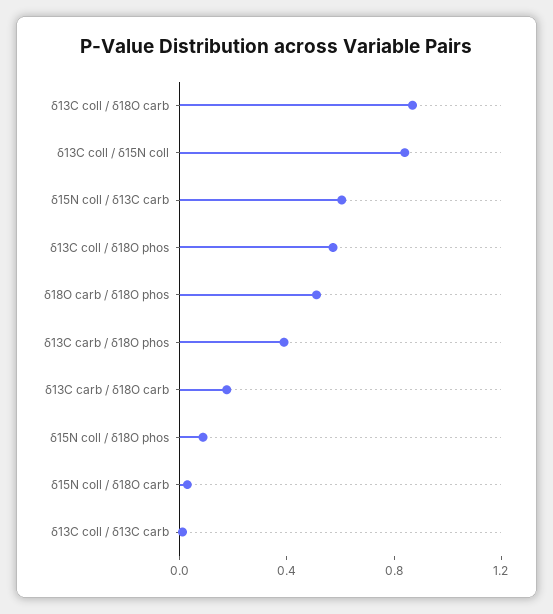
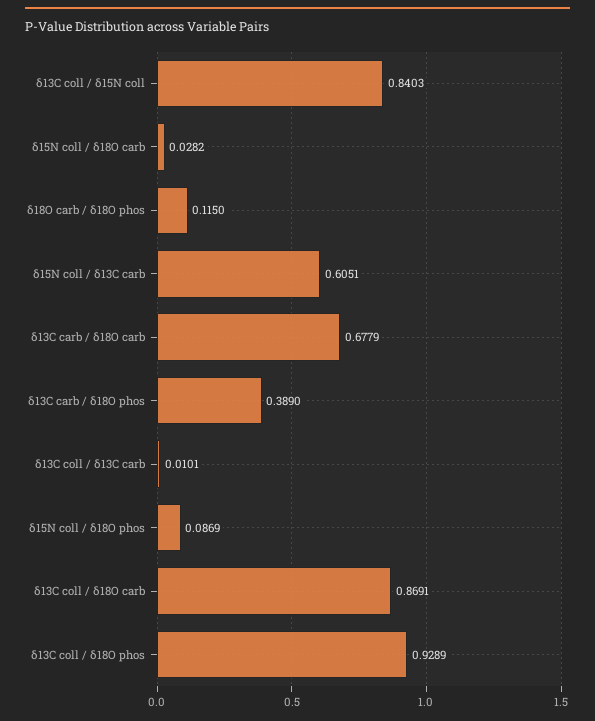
  {
    "δ13C coll / δ18O carb": 0.8691,
    "δ13C coll / δ15N coll": 0.8403,
    "δ15N coll / δ13C carb": 0.6051,
-   "δ13C coll / δ18O phos": 0.6,
+   "δ13C coll / δ18O phos": 0.9289,
-   "δ18O carb / δ18O phos": 0.5,
+   "δ18O carb / δ18O phos": 0.115,
    "δ13C carb / δ18O phos": 0.389,
-   "δ13C carb / δ18O carb": 0.2,
+   "δ13C carb / δ18O carb": 0.6779,
    "δ15N coll / δ18O phos": 0.0869,
    "δ15N coll / δ18O carb": 0.0282,
    "δ13C coll / δ13C carb": 0.0101
  }

